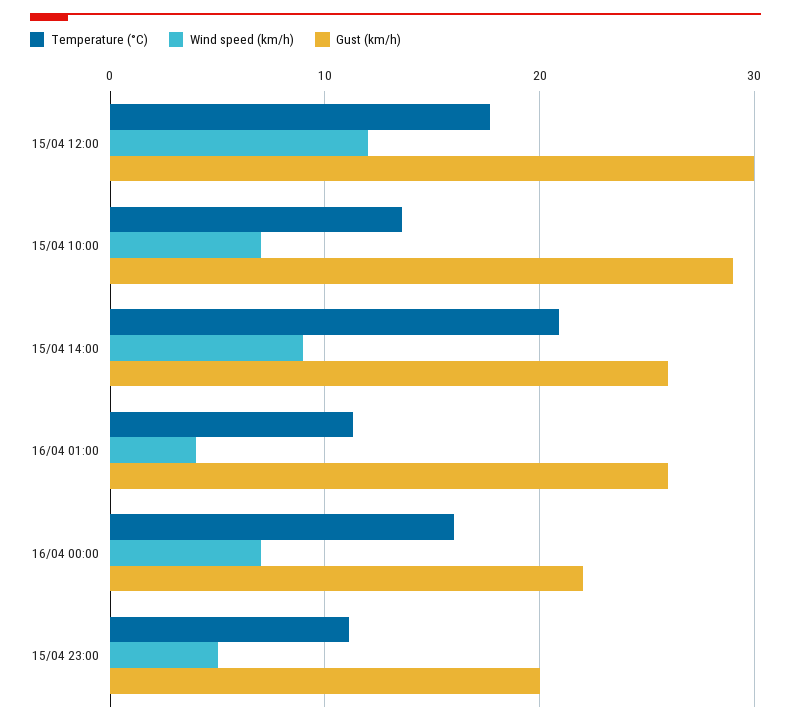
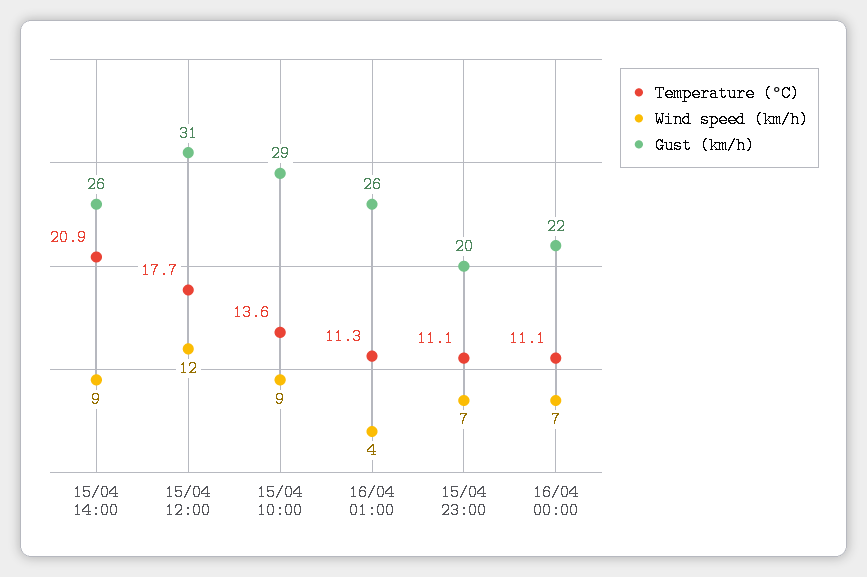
  {
    "Temperature (°C)": {
      "15/04 12:00": 17.7,
      "15/04 10:00": 13.6,
      "15/04 14:00": 20.9,
      "16/04 01:00": 11.3,
-     "16/04 00:00": 16,
+     "16/04 00:00": 11.1,
      "15/04 23:00": 11.1
    },
    "Wind speed (km/h)": {
      "15/04 12:00": 12,
-     "15/04 10:00": 7,
+     "15/04 10:00": 9,
      "15/04 14:00": 9,
      "16/04 01:00": 4,
      "16/04 00:00": 7,
-     "15/04 23:00": 5
+     "15/04 23:00": 7
    },
    "Gust (km/h)": {
-     "15/04 12:00": 30,
+     "15/04 12:00": 31,
      "15/04 10:00": 29,
      "15/04 14:00": 26,
      "16/04 01:00": 26,
      "16/04 00:00": 22,
      "15/04 23:00": 20
    }
  }

